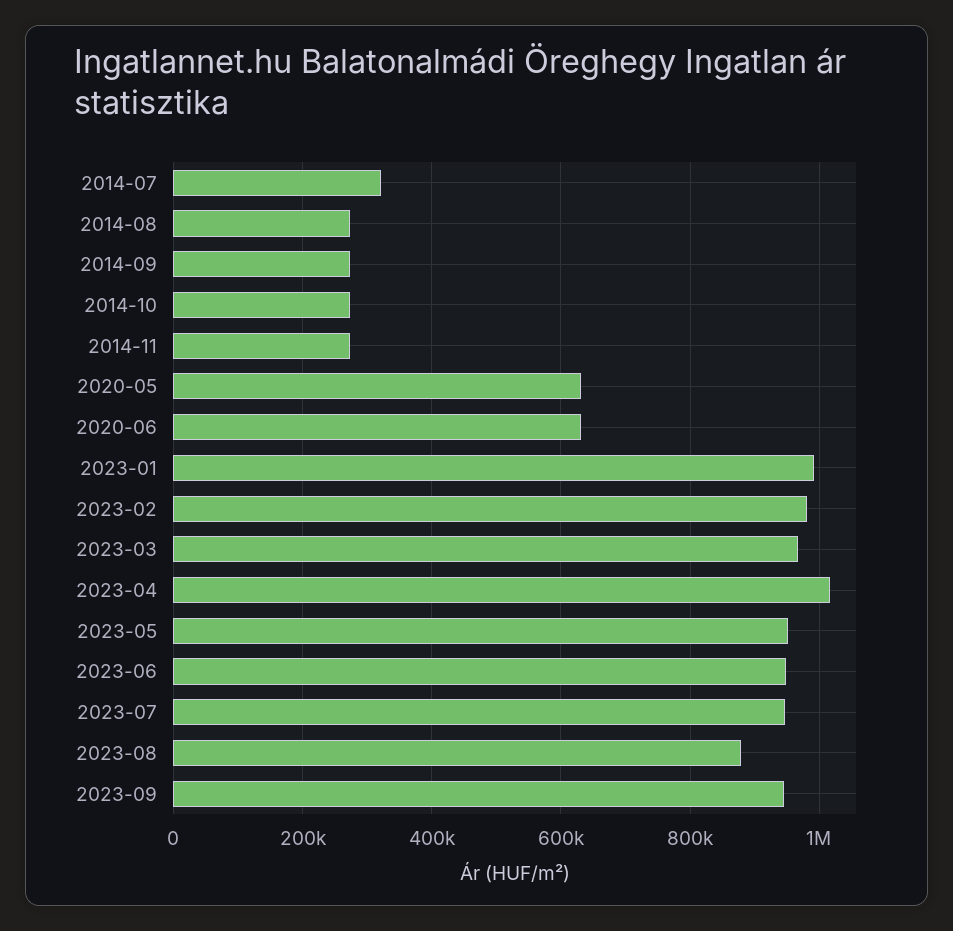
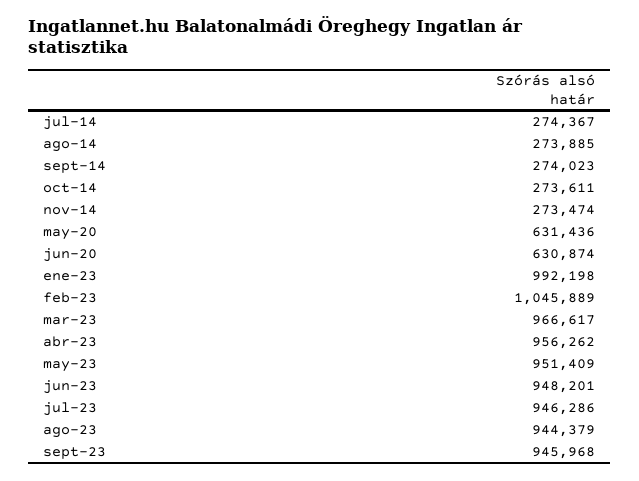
  {
-   "2014-07": 320000,
+   "2014-07": 274367,
    "2014-08": 273885,
    "2014-09": 274023,
    "2014-10": 273611,
    "2014-11": 273474,
    "2020-05": 631436,
    "2020-06": 630874,
    "2023-01": 992198,
-   "2023-02": 980000,
+   "2023-02": 1045889,
    "2023-03": 966617,
-   "2023-04": 1020000,
+   "2023-04": 956262,
    "2023-05": 951409,
    "2023-06": 948201,
    "2023-07": 946286,
-   "2023-08": 880000,
+   "2023-08": 944379,
    "2023-09": 945968
  }

